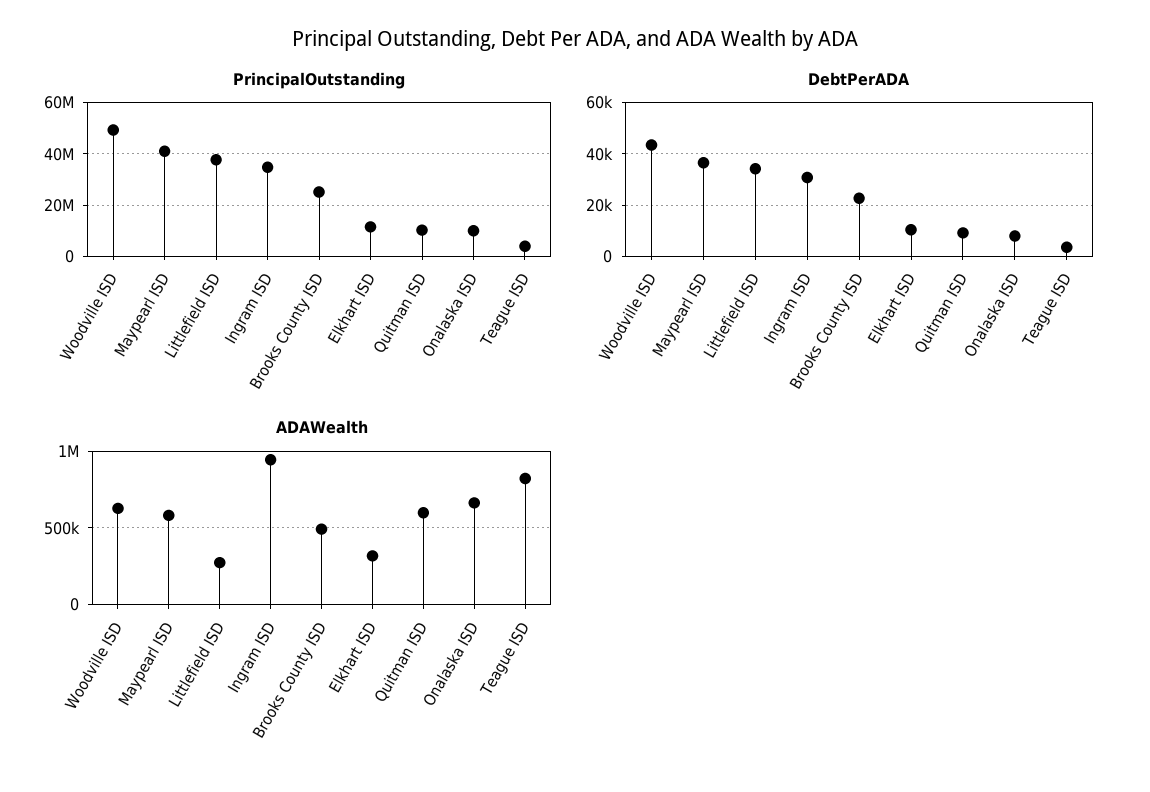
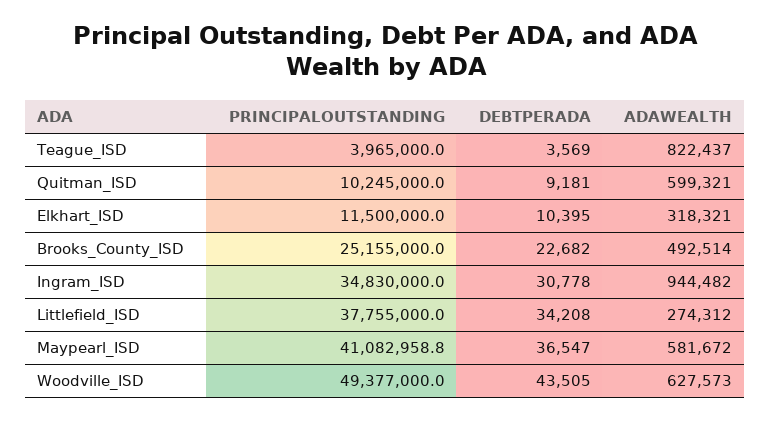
  {
    "PrincipalOutstanding": {
      "Woodville ISD": 49377000,
      "Maypearl ISD": 41082958.8,
      "Littlefield ISD": 37755000,
      "Ingram ISD": 34830000,
      "Brooks County ISD": 25155000,
      "Elkhart ISD": 11500000,
      "Quitman ISD": 10245000,
-     "Onalaska ISD": 10000000,
      "Teague ISD": 3965000
    },
    "DebtPerADA": {
      "Woodville ISD": 43505,
      "Maypearl ISD": 36547,
      "Littlefield ISD": 34208,
      "Ingram ISD": 30778,
      "Brooks County ISD": 22682,
      "Elkhart ISD": 10395,
      "Quitman ISD": 9181,
-     "Onalaska ISD": 7500,
      "Teague ISD": 3569
    },
    "ADAWealth": {
      "Woodville ISD": 627573,
      "Maypearl ISD": 581672,
      "Littlefield ISD": 274312,
      "Ingram ISD": 944482,
      "Brooks County ISD": 492514,
      "Elkhart ISD": 318321,
      "Quitman ISD": 599321,
-     "Onalaska ISD": 650000,
      "Teague ISD": 822437
    }
  }

